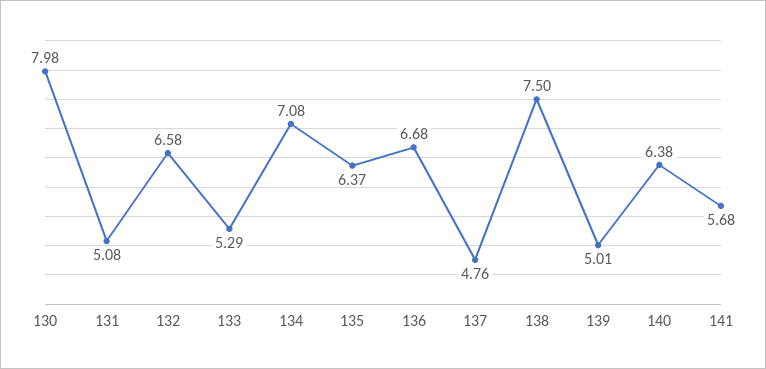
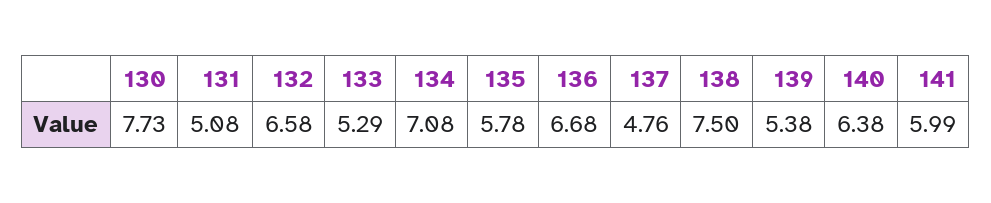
  {
-   "130": 7.98,
+   "130": 7.73,
    "131": 5.08,
    "132": 6.58,
    "133": 5.29,
    "134": 7.08,
-   "135": 6.37,
+   "135": 5.78,
    "136": 6.68,
    "137": 4.76,
    "138": 7.5,
-   "139": 5.01,
+   "139": 5.38,
    "140": 6.38,
-   "141": 5.68
+   "141": 5.99
  }

